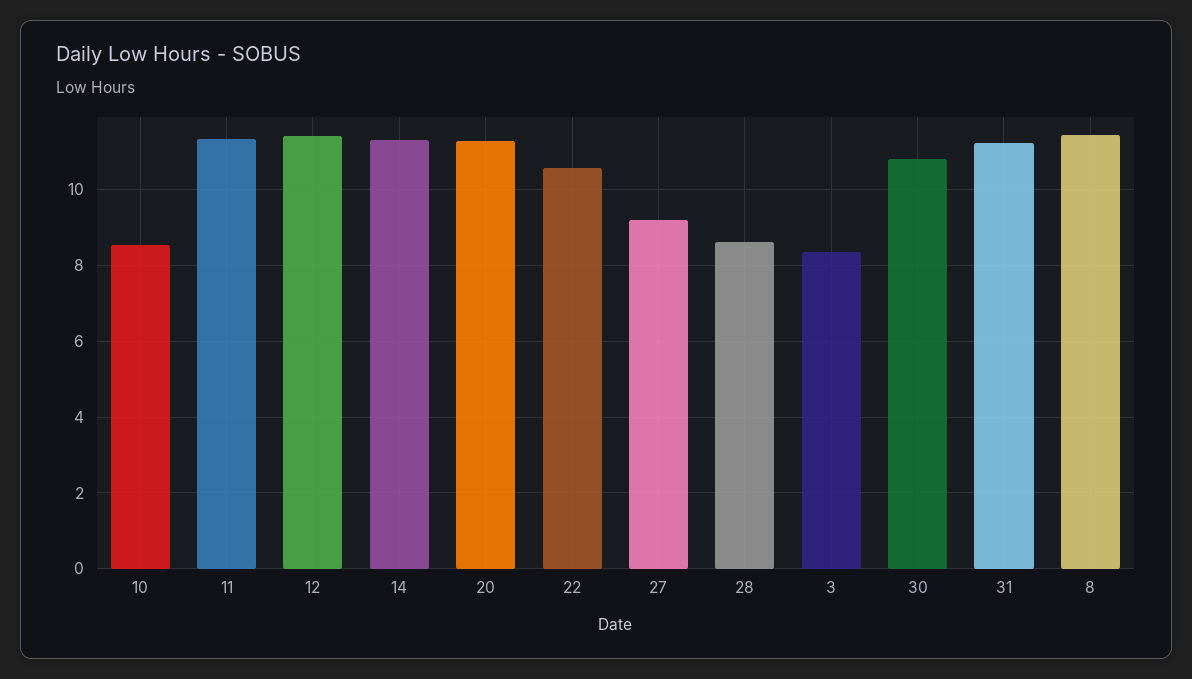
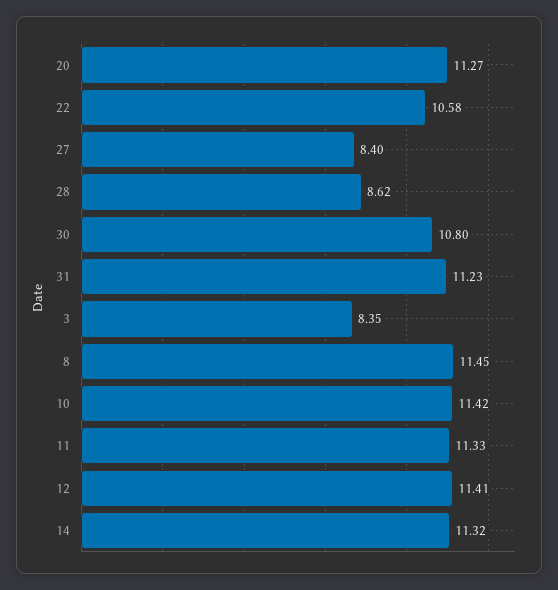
  {
-   "10": 8.6,
+   "10": 11.42,
    "11": 11.33,
    "12": 11.41,
    "14": 11.32,
    "20": 11.27,
    "22": 10.58,
-   "27": 9.2,
+   "27": 8.4,
    "28": 8.62,
    "3": 8.35,
    "30": 10.8,
    "31": 11.23,
    "8": 11.45
  }

